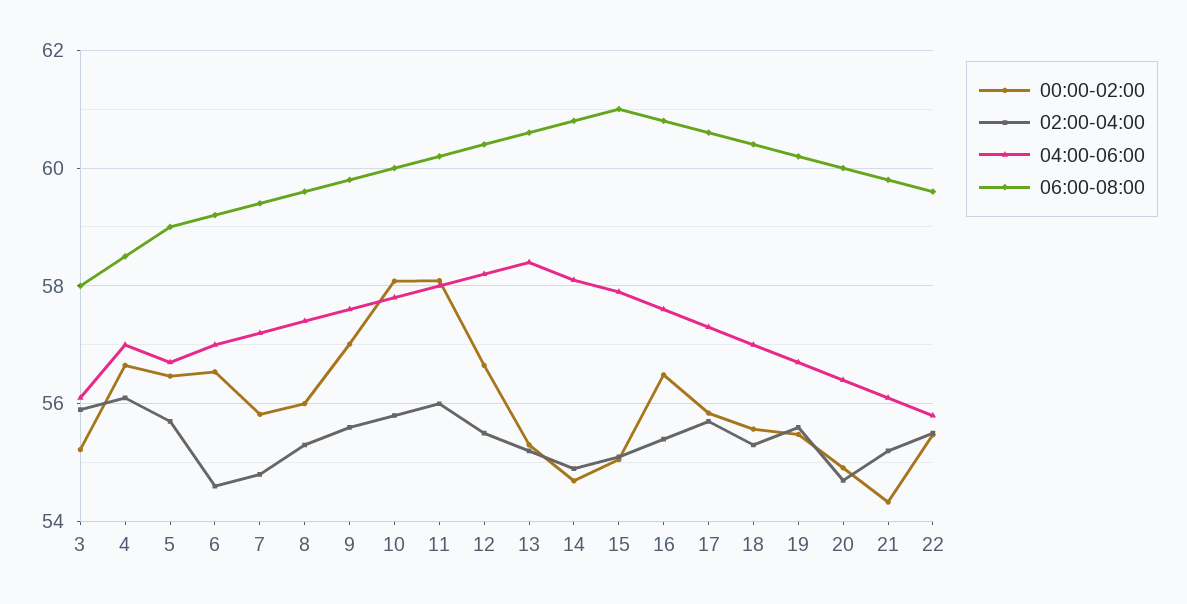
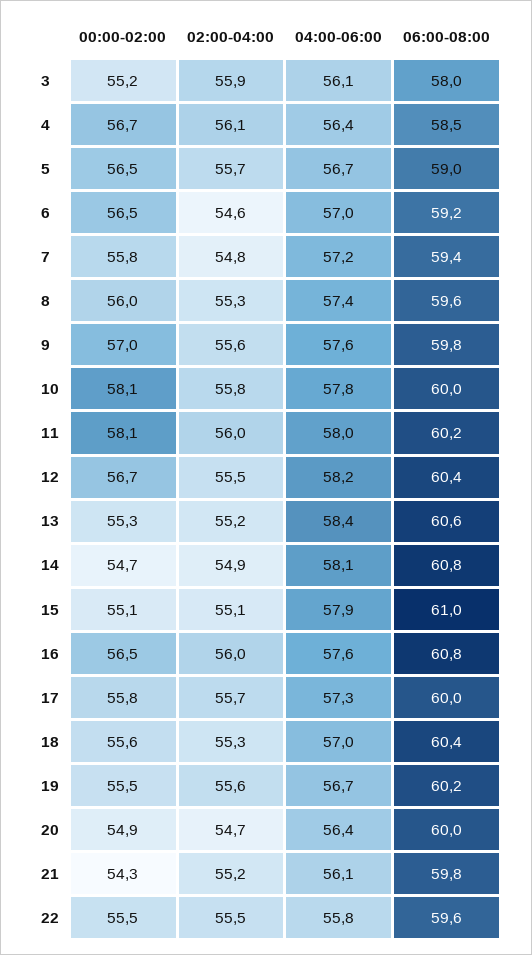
  {
    "00:00-02:00": {
      "3": 55.2,
      "4": 56.7,
      "5": 56.5,
      "6": 56.5,
      "7": 55.8,
      "8": 56,
      "9": 57,
      "10": 58.1,
      "11": 58.1,
      "12": 56.7,
      "13": 55.3,
      "14": 54.7,
      "15": 55.1,
      "16": 56.5,
      "17": 55.8,
      "18": 55.6,
      "19": 55.5,
      "20": 54.9,
      "21": 54.3,
      "22": 55.5
    },
    "02:00-04:00": {
      "3": 55.9,
      "4": 56.1,
      "5": 55.7,
      "6": 54.6,
      "7": 54.8,
      "8": 55.3,
      "9": 55.6,
      "10": 55.8,
      "11": 56,
      "12": 55.5,
      "13": 55.2,
      "14": 54.9,
      "15": 55.1,
-     "16": 55.4,
+     "16": 56,
      "17": 55.7,
      "18": 55.3,
      "19": 55.6,
      "20": 54.7,
      "21": 55.2,
      "22": 55.5
    },
    "04:00-06:00": {
      "3": 56.1,
-     "4": 57,
+     "4": 56.4,
      "5": 56.7,
      "6": 57,
      "7": 57.2,
      "8": 57.4,
      "9": 57.6,
      "10": 57.8,
      "11": 58,
      "12": 58.2,
      "13": 58.4,
      "14": 58.1,
      "15": 57.9,
      "16": 57.6,
      "17": 57.3,
      "18": 57,
      "19": 56.7,
      "20": 56.4,
      "21": 56.1,
      "22": 55.8
    },
    "06:00-08:00": {
      "3": 58,
      "4": 58.5,
      "5": 59,
      "6": 59.2,
      "7": 59.4,
      "8": 59.6,
      "9": 59.8,
      "10": 60,
      "11": 60.2,
      "12": 60.4,
      "13": 60.6,
      "14": 60.8,
      "15": 61,
      "16": 60.8,
-     "17": 60.6,
+     "17": 60,
      "18": 60.4,
      "19": 60.2,
      "20": 60,
      "21": 59.8,
      "22": 59.6
    }
  }

